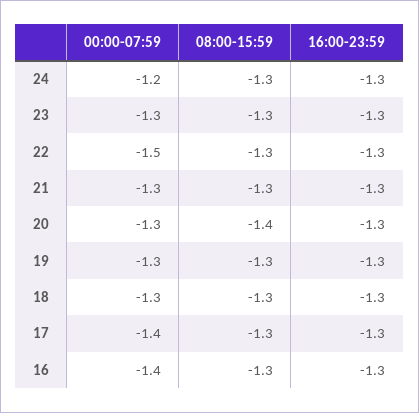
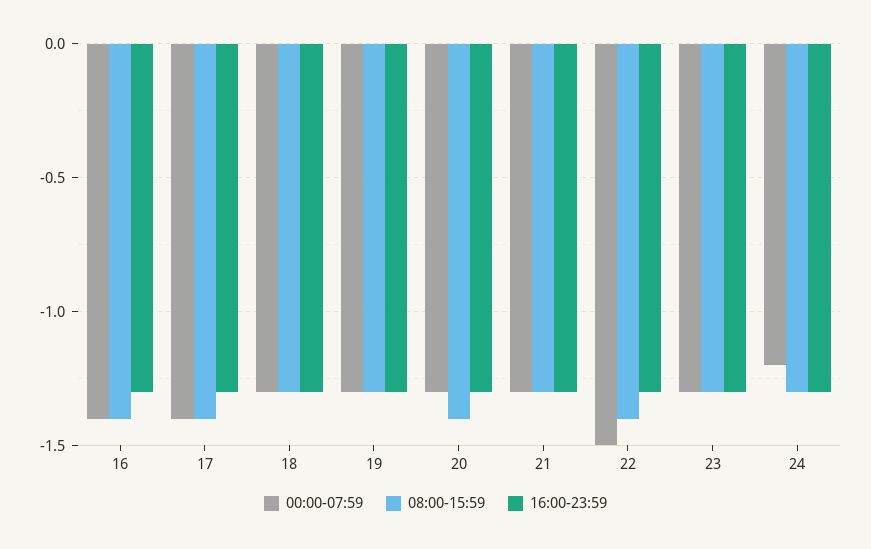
  {
    "00:00-07:59": {
      "24": -1.2,
      "23": -1.3,
      "22": -1.5,
      "21": -1.3,
      "20": -1.3,
      "19": -1.3,
      "18": -1.3,
      "17": -1.4,
      "16": -1.4
    },
    "08:00-15:59": {
      "24": -1.3,
      "23": -1.3,
-     "22": -1.3,
+     "22": -1.4,
      "21": -1.3,
      "20": -1.4,
      "19": -1.3,
      "18": -1.3,
-     "17": -1.3,
+     "17": -1.4,
-     "16": -1.3
+     "16": -1.4
    },
    "16:00-23:59": {
      "24": -1.3,
      "23": -1.3,
      "22": -1.3,
      "21": -1.3,
      "20": -1.3,
      "19": -1.3,
      "18": -1.3,
      "17": -1.3,
      "16": -1.3
    }
  }

